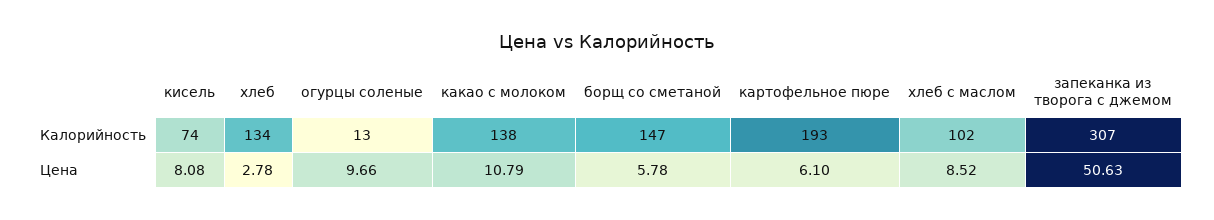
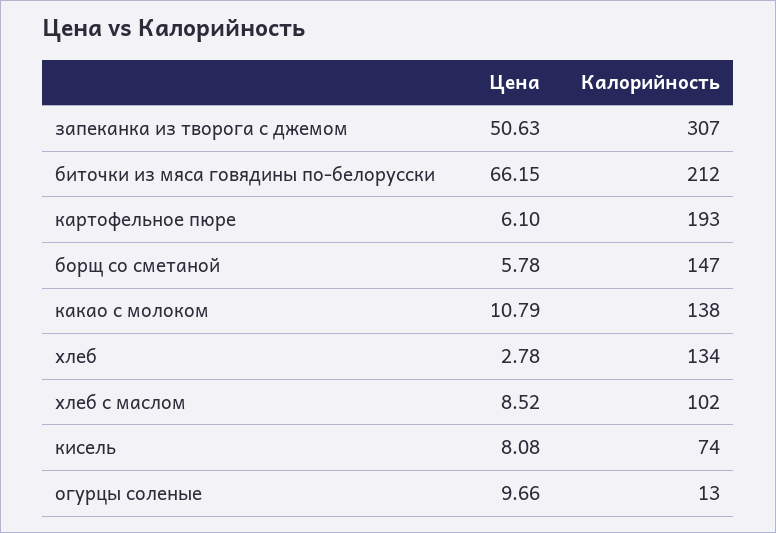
  {
    "кисель": {
      "Калорийность": 74,
      "Цена": 8.08
    },
    "хлеб": {
      "Калорийность": 134,
      "Цена": 2.78
    },
    "огурцы соленые": {
      "Калорийность": 13,
      "Цена": 9.66
    },
    "какао с молоком": {
      "Калорийность": 138,
      "Цена": 10.79
    },
    "борщ со сметаной": {
      "Калорийность": 147,
      "Цена": 5.78
    },
    "картофельное пюре": {
      "Калорийность": 193,
      "Цена": 6.1
    },
    "хлеб с маслом": {
      "Калорийность": 102,
      "Цена": 8.52
    },
    "запеканка из творога с джемом": {
      "Калорийность": 307,
      "Цена": 50.63
-   }
+   },
+   "биточки из мяса говядины по-белорусски": {
+     "Цена": 66.15,
+     "Калорийность": 212
+   }
  }

